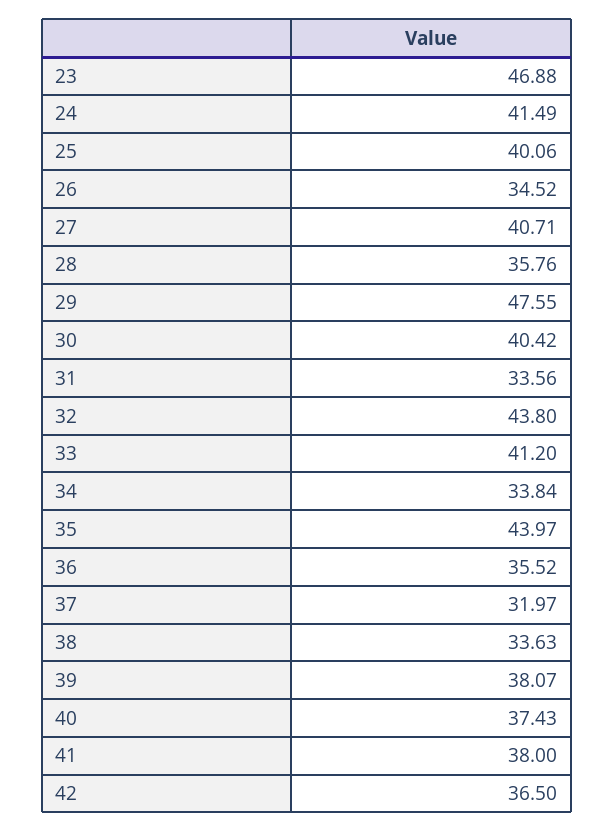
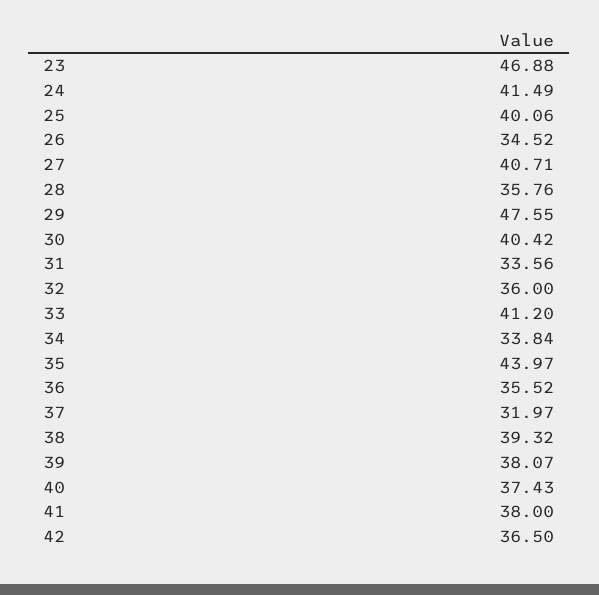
  {
    "23": 46.88,
    "24": 41.49,
    "25": 40.06,
    "26": 34.52,
    "27": 40.71,
    "28": 35.76,
    "29": 47.55,
    "30": 40.42,
    "31": 33.56,
-   "32": 43.8,
+   "32": 36,
    "33": 41.2,
    "34": 33.84,
    "35": 43.97,
    "36": 35.52,
    "37": 31.97,
-   "38": 33.63,
+   "38": 39.32,
    "39": 38.07,
    "40": 37.43,
    "41": 38,
    "42": 36.5
  }

